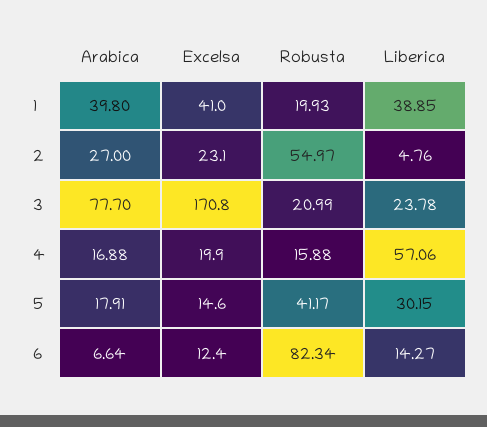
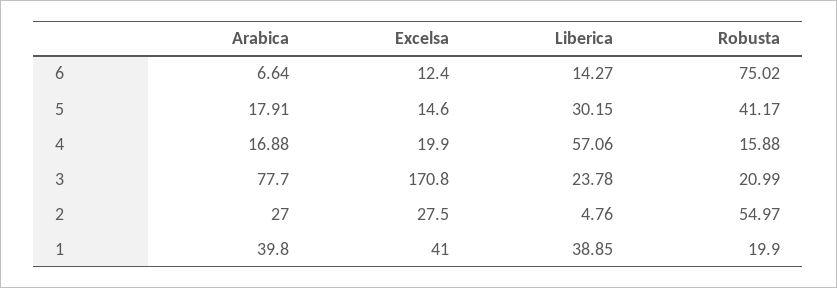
  {
    "Arabica": {
      "1": 39.8,
      "2": 27,
      "3": 77.7,
      "4": 16.88,
      "5": 17.91,
      "6": 6.64
    },
    "Excelsa": {
      "1": 41,
-     "2": 23.1,
+     "2": 27.5,
      "3": 170.8,
      "4": 19.9,
      "5": 14.6,
      "6": 12.4
    },
    "Robusta": {
-     "1": 19.93,
+     "1": 19.9,
      "2": 54.97,
      "3": 20.99,
      "4": 15.88,
      "5": 41.17,
-     "6": 82.34
+     "6": 75.02
    },
    "Liberica": {
      "1": 38.85,
      "2": 4.76,
      "3": 23.78,
      "4": 57.06,
      "5": 30.15,
      "6": 14.27
    }
  }

